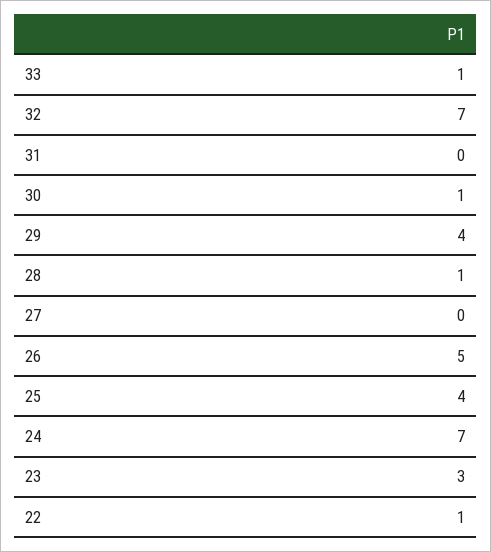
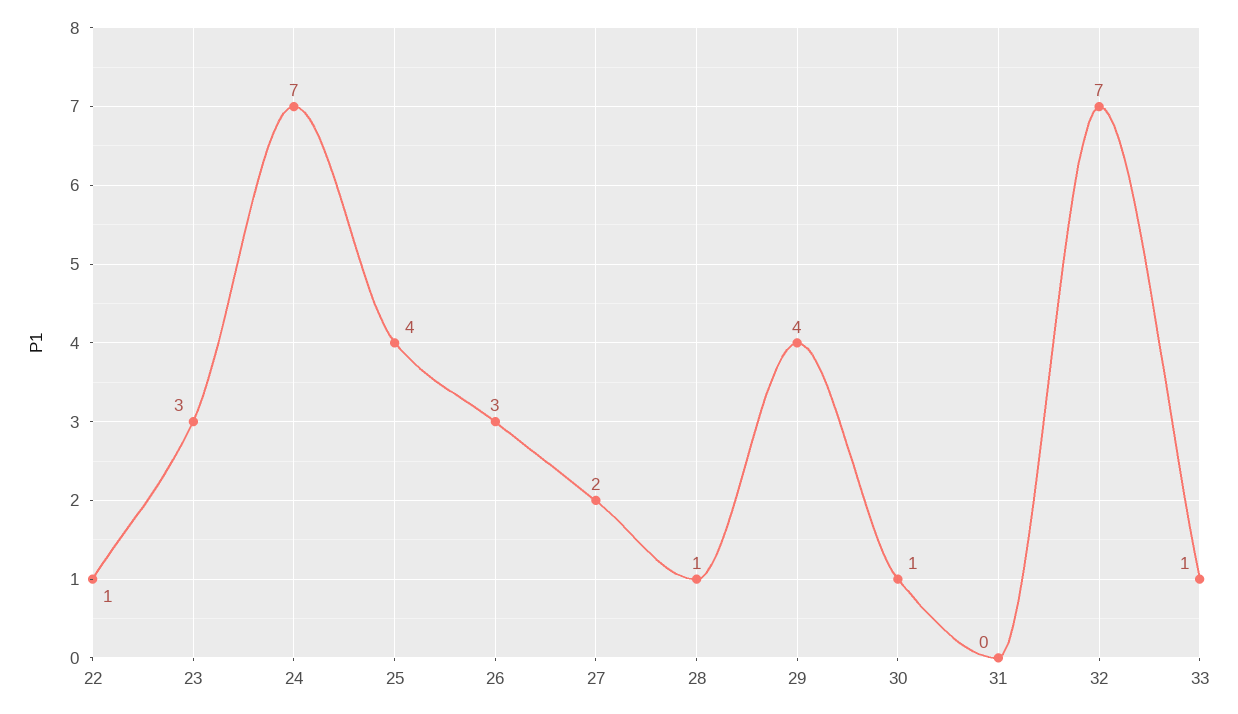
  {
    "33": 1,
    "32": 7,
    "31": 0,
    "30": 1,
    "29": 4,
    "28": 1,
-   "27": 0,
+   "27": 2,
-   "26": 5,
+   "26": 3,
    "25": 4,
    "24": 7,
    "23": 3,
    "22": 1
  }

